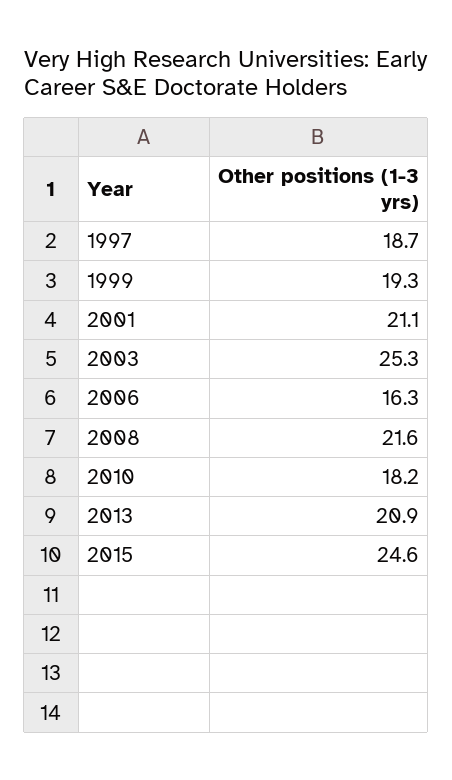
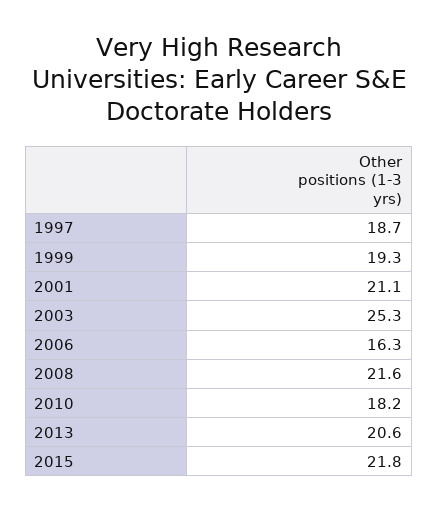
  {
    "1997": 18.7,
    "1999": 19.3,
    "2001": 21.1,
    "2003": 25.3,
    "2006": 16.3,
    "2008": 21.6,
    "2010": 18.2,
-   "2013": 20.9,
+   "2013": 20.6,
-   "2015": 24.6
+   "2015": 21.8
  }

